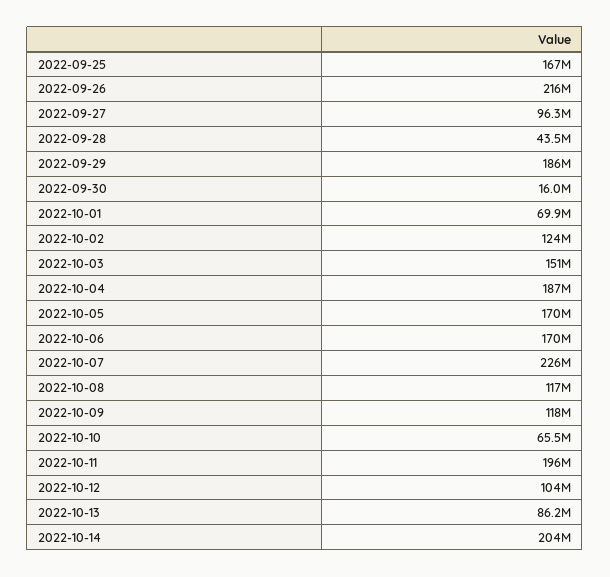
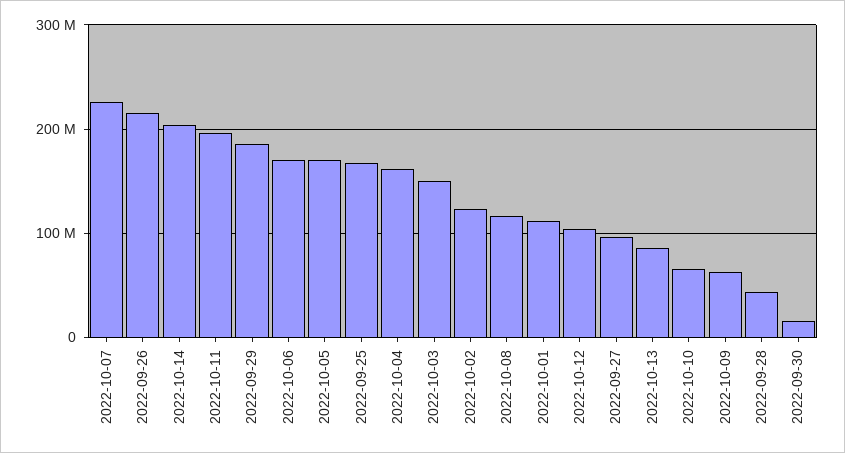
  {
    "2022-09-25": 167000000,
    "2022-09-26": 216000000,
    "2022-09-27": 96300000,
    "2022-09-28": 43500000,
    "2022-09-29": 186000000,
    "2022-09-30": 16000000,
-   "2022-10-01": 69900000,
+   "2022-10-01": 110000000,
    "2022-10-02": 124000000,
    "2022-10-03": 151000000,
-   "2022-10-04": 187000000,
+   "2022-10-04": 160000000,
    "2022-10-05": 170000000,
    "2022-10-06": 170000000,
    "2022-10-07": 226000000,
    "2022-10-08": 117000000,
-   "2022-10-09": 118000000,
+   "2022-10-09": 60000000,
    "2022-10-10": 65500000,
    "2022-10-11": 196000000,
    "2022-10-12": 104000000,
    "2022-10-13": 86200000,
    "2022-10-14": 204000000
  }

